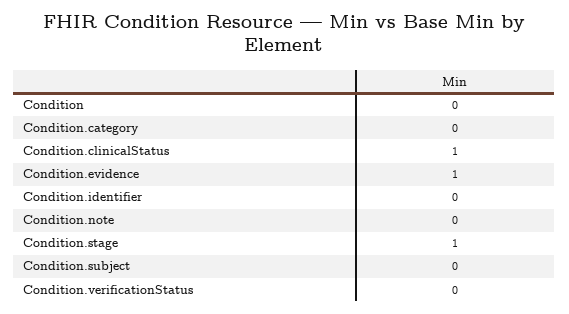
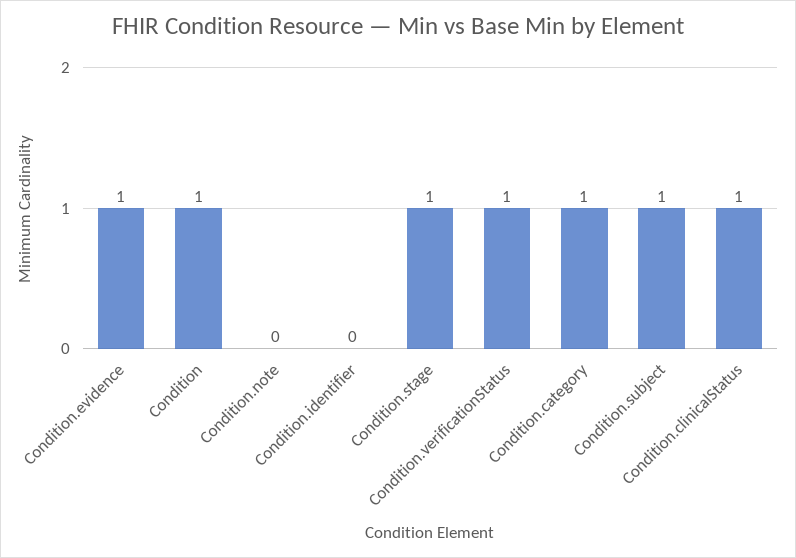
  {
-   "Condition": 0,
+   "Condition": 1,
-   "Condition.category": 0,
+   "Condition.category": 1,
    "Condition.clinicalStatus": 1,
    "Condition.evidence": 1,
    "Condition.identifier": 0,
    "Condition.note": 0,
    "Condition.stage": 1,
-   "Condition.subject": 0,
+   "Condition.subject": 1,
-   "Condition.verificationStatus": 0
+   "Condition.verificationStatus": 1
  }

